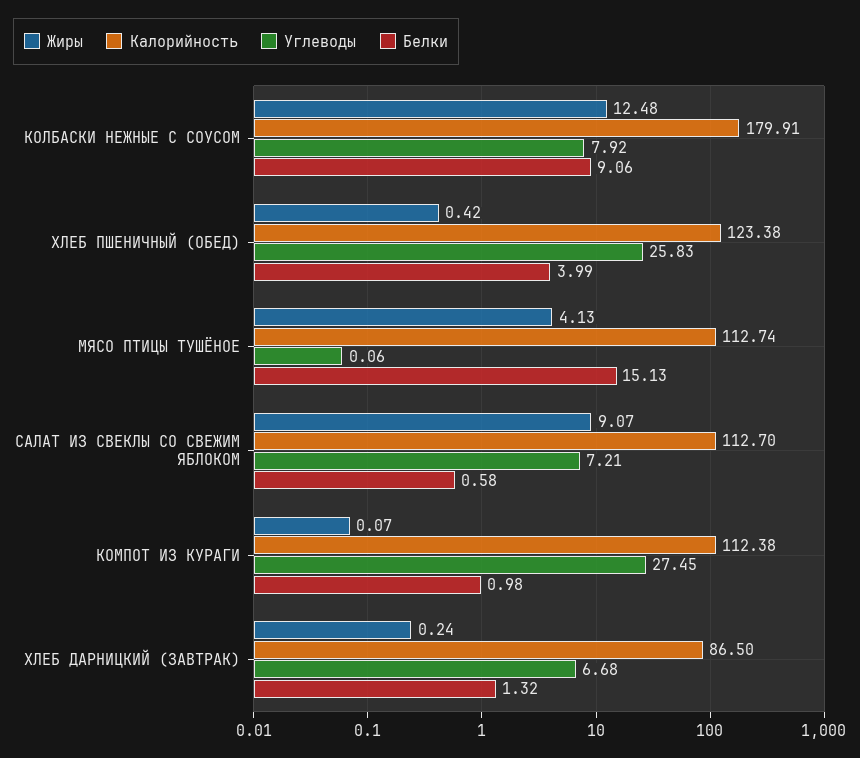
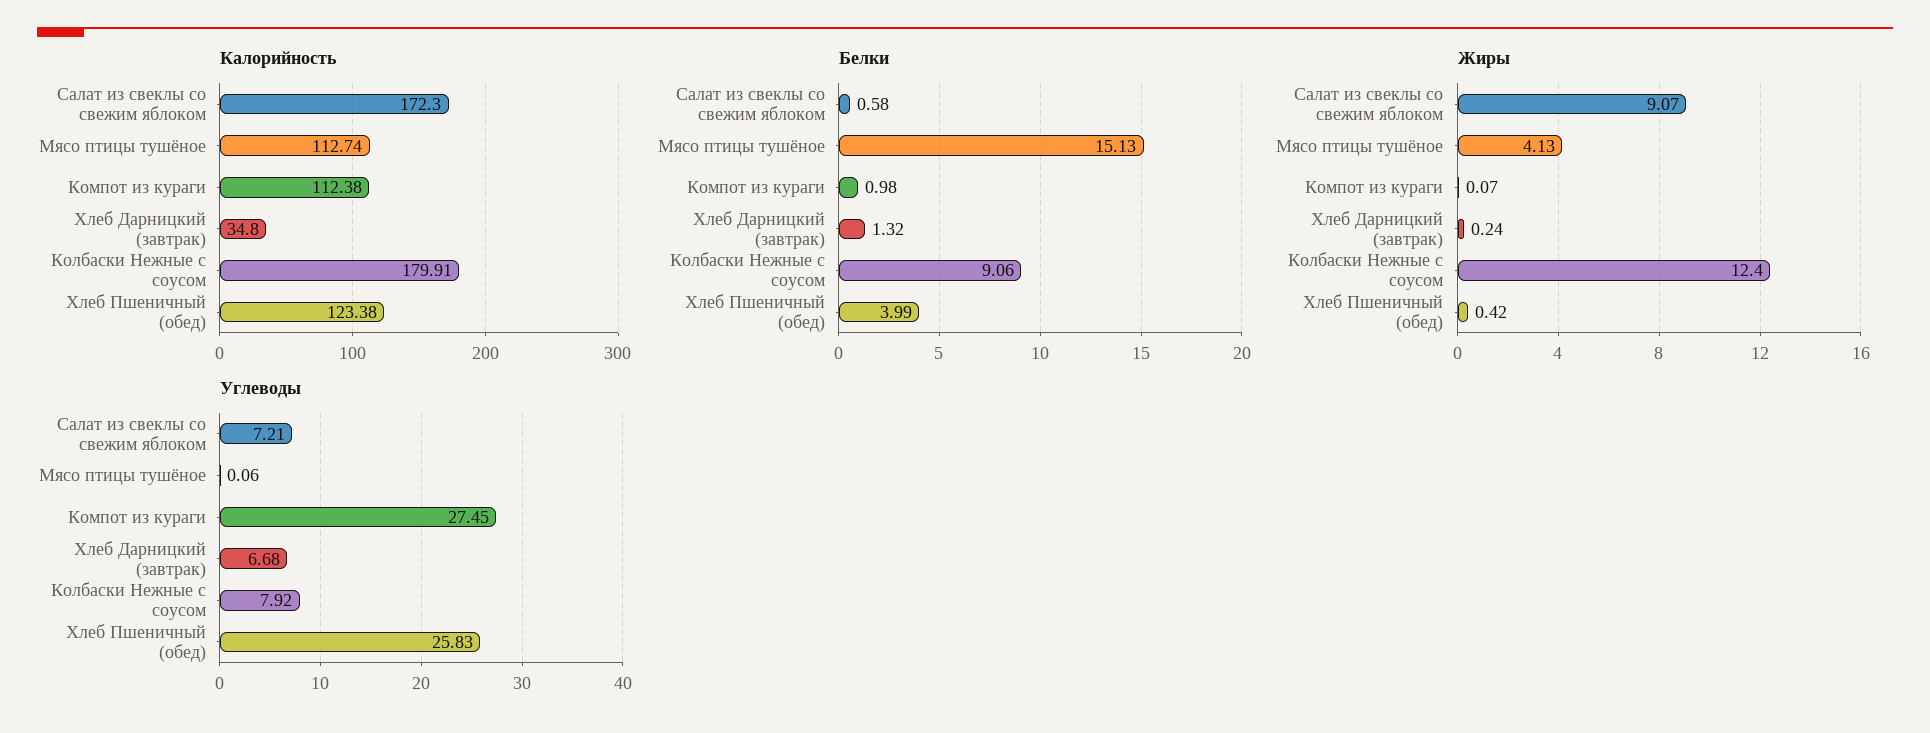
  {
    "Жиры": {
-     "КОЛБАСКИ НЕЖНЫЕ С СОУСОМ": 12.48,
+     "КОЛБАСКИ НЕЖНЫЕ С СОУСОМ": 12.4,
      "ХЛЕБ ПШЕНИЧНЫЙ (ОБЕД)": 0.42,
      "МЯСО ПТИЦЫ ТУШЁНОЕ": 4.13,
      "САЛАТ ИЗ СВЕКЛЫ СО СВЕЖИМ ЯБЛОКОМ": 9.07,
      "КОМПОТ ИЗ КУРАГИ": 0.07,
      "ХЛЕБ ДАРНИЦКИЙ (ЗАВТРАК)": 0.24
    },
    "Калорийность": {
      "КОЛБАСКИ НЕЖНЫЕ С СОУСОМ": 179.91,
      "ХЛЕБ ПШЕНИЧНЫЙ (ОБЕД)": 123.38,
      "МЯСО ПТИЦЫ ТУШЁНОЕ": 112.74,
-     "САЛАТ ИЗ СВЕКЛЫ СО СВЕЖИМ ЯБЛОКОМ": 112.7,
+     "САЛАТ ИЗ СВЕКЛЫ СО СВЕЖИМ ЯБЛОКОМ": 172.3,
      "КОМПОТ ИЗ КУРАГИ": 112.38,
-     "ХЛЕБ ДАРНИЦКИЙ (ЗАВТРАК)": 86.5
+     "ХЛЕБ ДАРНИЦКИЙ (ЗАВТРАК)": 34.8
    },
    "Углеводы": {
      "КОЛБАСКИ НЕЖНЫЕ С СОУСОМ": 7.92,
      "ХЛЕБ ПШЕНИЧНЫЙ (ОБЕД)": 25.83,
      "МЯСО ПТИЦЫ ТУШЁНОЕ": 0.06,
      "САЛАТ ИЗ СВЕКЛЫ СО СВЕЖИМ ЯБЛОКОМ": 7.21,
      "КОМПОТ ИЗ КУРАГИ": 27.45,
      "ХЛЕБ ДАРНИЦКИЙ (ЗАВТРАК)": 6.68
    },
    "Белки": {
      "КОЛБАСКИ НЕЖНЫЕ С СОУСОМ": 9.06,
      "ХЛЕБ ПШЕНИЧНЫЙ (ОБЕД)": 3.99,
      "МЯСО ПТИЦЫ ТУШЁНОЕ": 15.13,
      "САЛАТ ИЗ СВЕКЛЫ СО СВЕЖИМ ЯБЛОКОМ": 0.58,
      "КОМПОТ ИЗ КУРАГИ": 0.98,
      "ХЛЕБ ДАРНИЦКИЙ (ЗАВТРАК)": 1.32
    }
  }

